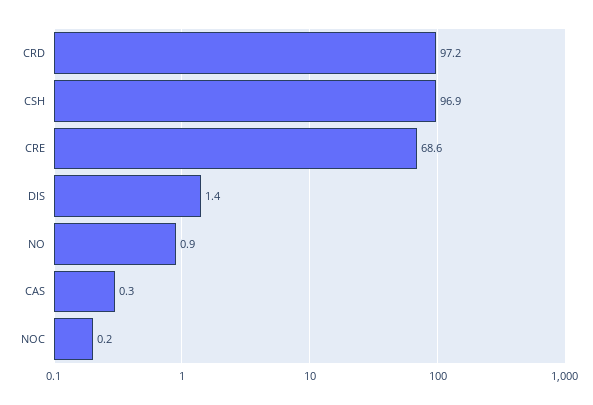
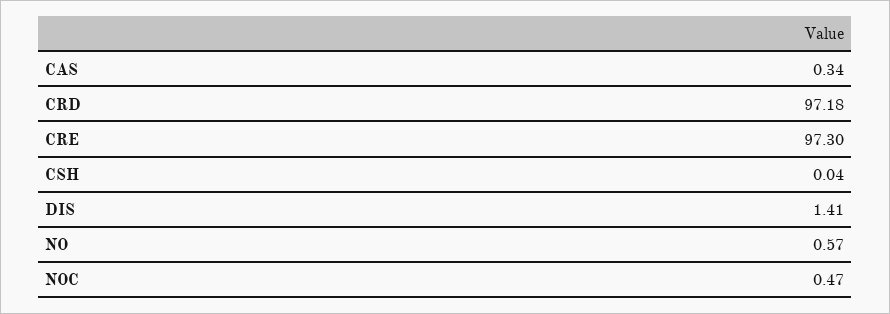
  {
    "CRD": 97.18,
-   "CSH": 96.9,
+   "CSH": 0.04,
-   "CRE": 68.6,
+   "CRE": 97.3,
    "DIS": 1.41,
-   "NO": 0.9,
+   "NO": 0.57,
    "CAS": 0.34,
-   "NOC": 0.2
+   "NOC": 0.47
  }

